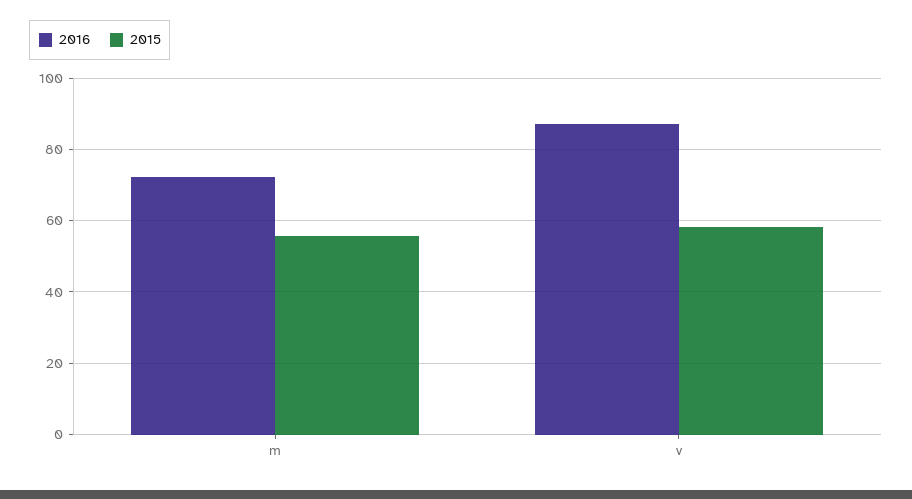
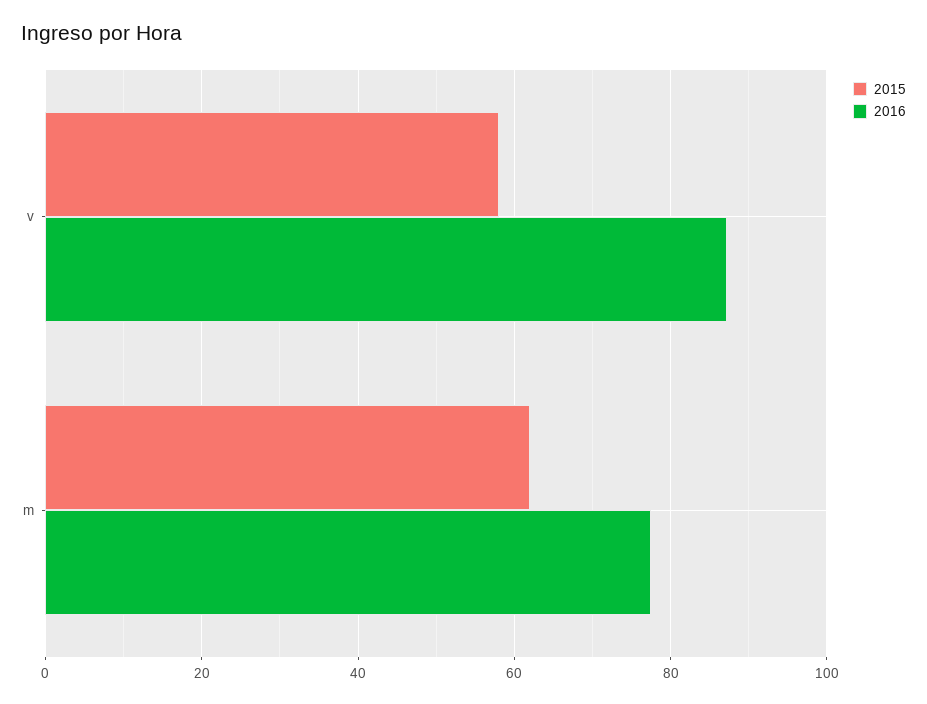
  {
    "2016": {
-     "m": 72,
+     "m": 78,
      "v": 88
    },
    "2015": {
-     "m": 56,
+     "m": 62,
      "v": 58
    }
  }

